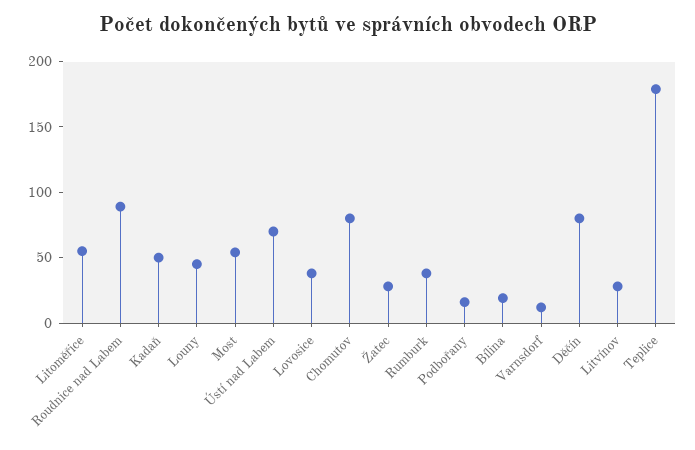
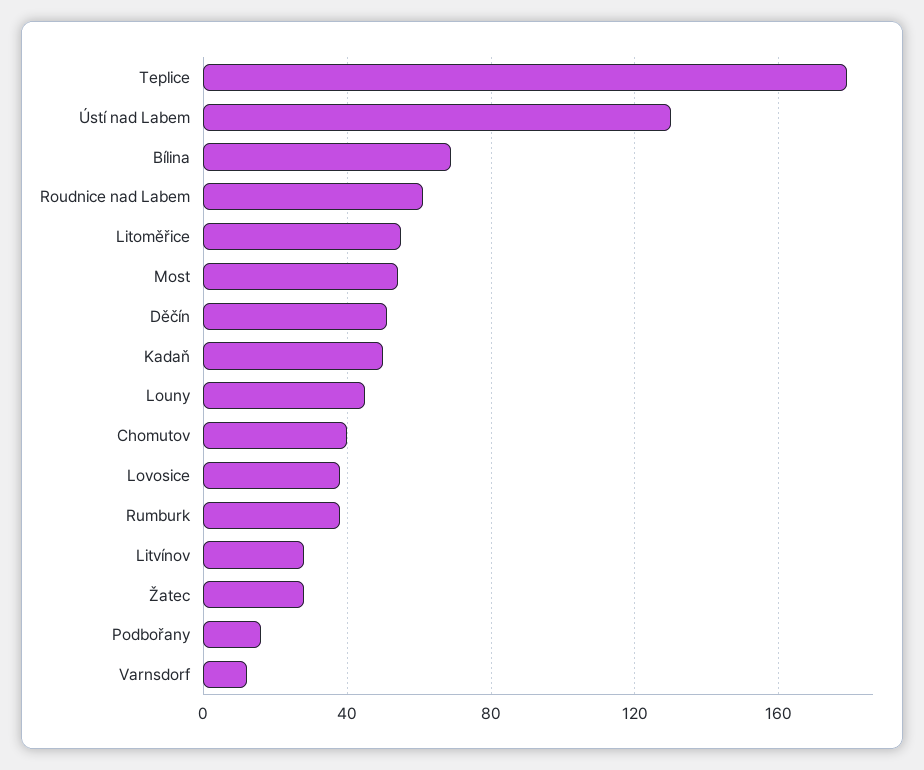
  {
    "Litoměřice": 55,
-   "Roudnice nad Labem": 90,
+   "Roudnice nad Labem": 60,
    "Kadaň": 50,
    "Louny": 45,
    "Most": 55,
-   "Ústí nad Labem": 70,
+   "Ústí nad Labem": 130,
    "Lovosice": 40,
-   "Chomutov": 80,
+   "Chomutov": 40,
    "Žatec": 30,
    "Rumburk": 40,
    "Podbořany": 15,
-   "Bílina": 20,
+   "Bílina": 70,
    "Varnsdorf": 10,
-   "Děčín": 80,
+   "Děčín": 50,
    "Litvínov": 30,
    "Teplice": 180
  }

